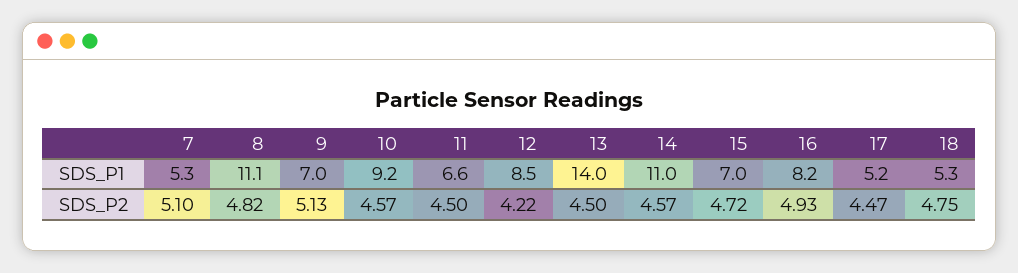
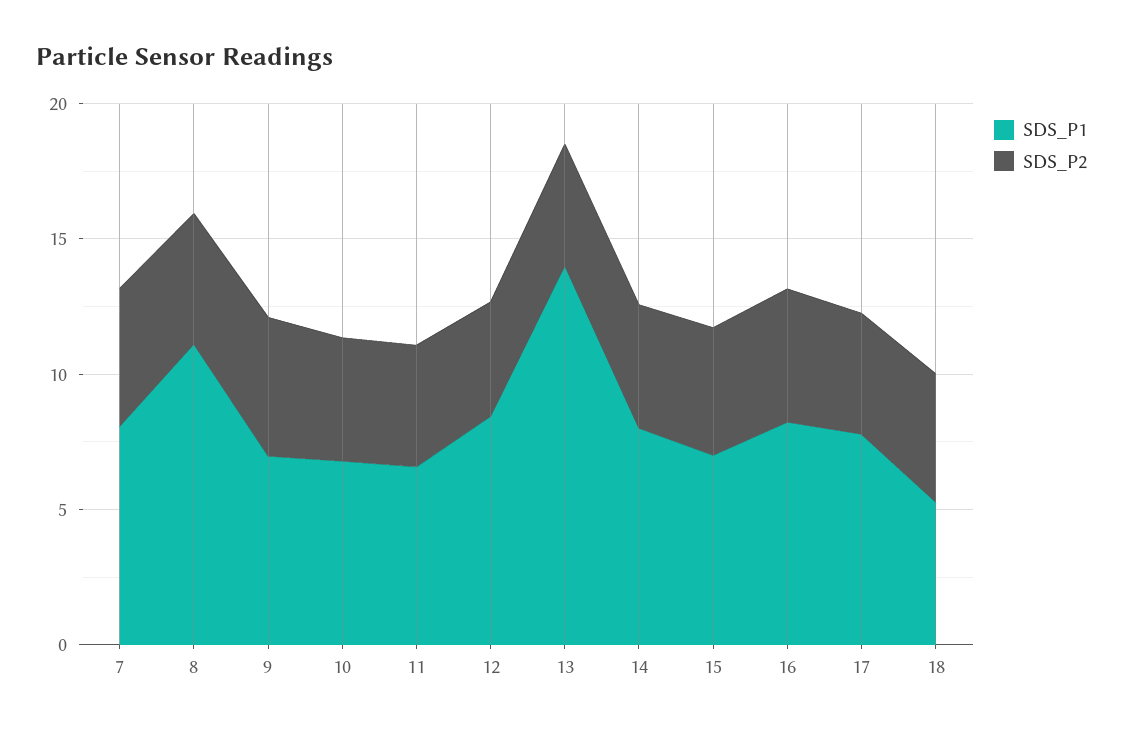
  {
    "SDS_P1": {
-     "7": 5.3,
+     "7": 8,
      "8": 11.1,
      "9": 7,
-     "10": 9.2,
+     "10": 7,
      "11": 6.6,
      "12": 8.5,
      "13": 14,
-     "14": 11,
+     "14": 8,
      "15": 7,
      "16": 8.2,
-     "17": 5.2,
+     "17": 8,
      "18": 5.3
    },
    "SDS_P2": {
      "7": 5.1,
      "8": 4.82,
      "9": 5.13,
      "10": 4.57,
      "11": 4.5,
      "12": 4.22,
      "13": 4.5,
      "14": 4.57,
      "15": 4.72,
      "16": 4.93,
      "17": 4.47,
      "18": 4.75
    }
  }

